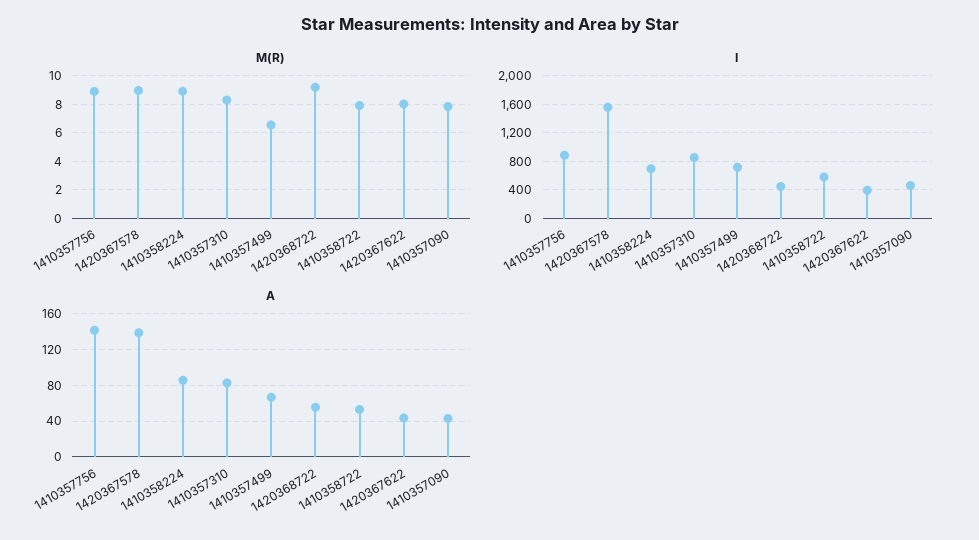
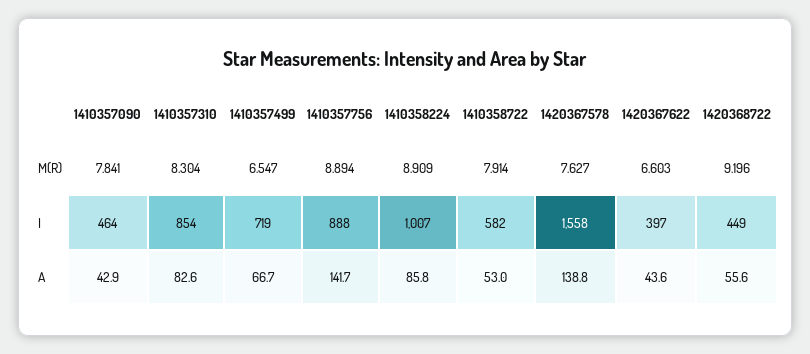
  {
    "M(R)": {
      "1410357756": 8.894,
-     "1420367578": 9,
+     "1420367578": 7.627,
      "1410358224": 8.909,
      "1410357310": 8.304,
      "1410357499": 6.547,
      "1420368722": 9.196,
      "1410358722": 7.914,
-     "1420367622": 8,
+     "1420367622": 6.603,
      "1410357090": 7.841
    },
    "I": {
      "1410357756": 888,
      "1420367578": 1558,
-     "1410358224": 700,
+     "1410358224": 1007,
      "1410357310": 854,
      "1410357499": 719,
      "1420368722": 449,
      "1410358722": 582,
      "1420367622": 397,
      "1410357090": 464
    },
    "A": {
      "1410357756": 141.7,
      "1420367578": 138.8,
      "1410358224": 85.8,
      "1410357310": 82.6,
      "1410357499": 66.7,
      "1420368722": 55.6,
      "1410358722": 53,
      "1420367622": 43.6,
      "1410357090": 42.9
    }
  }

